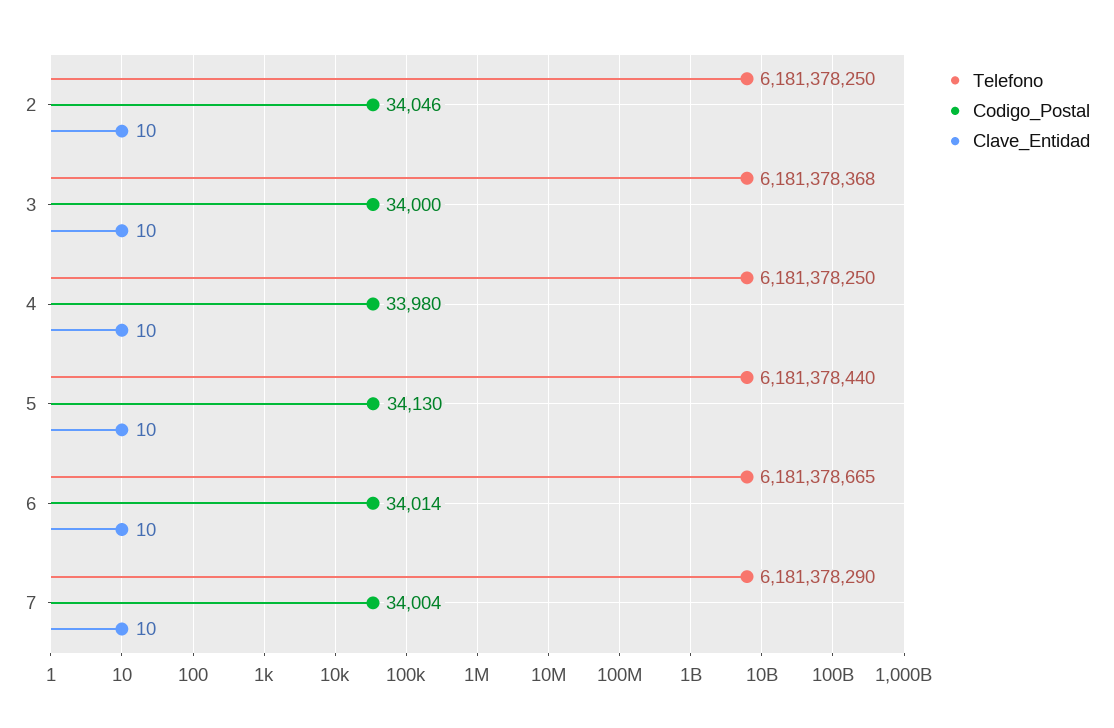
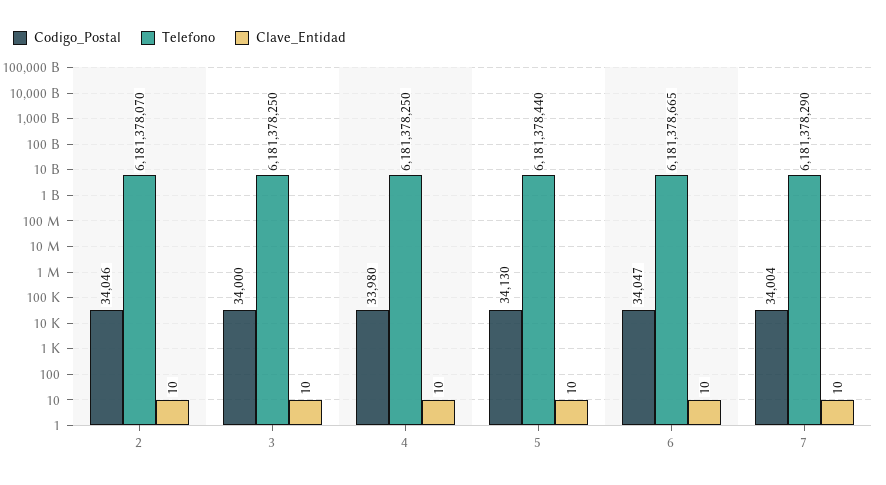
  {
    "Telefono": {
-     "2": 6181378250,
+     "2": 6181378070,
-     "3": 6181378368,
+     "3": 6181378250,
      "4": 6181378250,
      "5": 6181378440,
      "6": 6181378665,
      "7": 6181378290
    },
    "Codigo_Postal": {
      "2": 34046,
      "3": 34000,
      "4": 33980,
      "5": 34130,
-     "6": 34014,
+     "6": 34047,
      "7": 34004
    },
    "Clave_Entidad": {
      "2": 10,
      "3": 10,
      "4": 10,
      "5": 10,
      "6": 10,
      "7": 10
    }
  }

